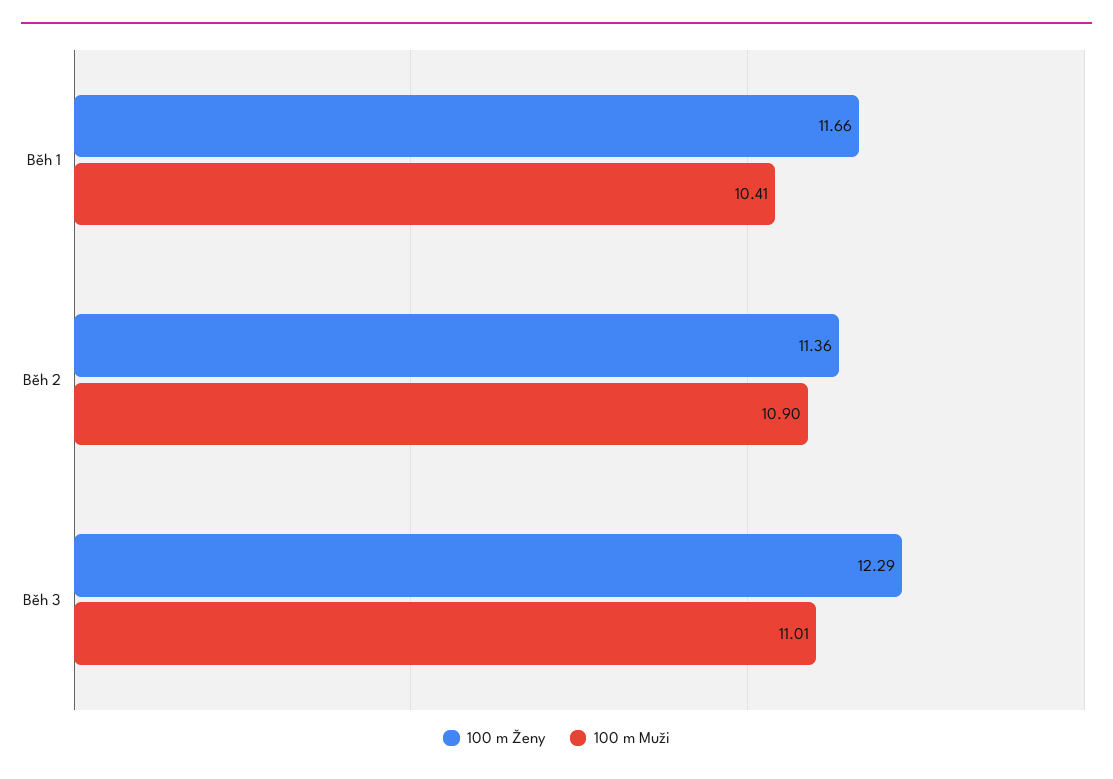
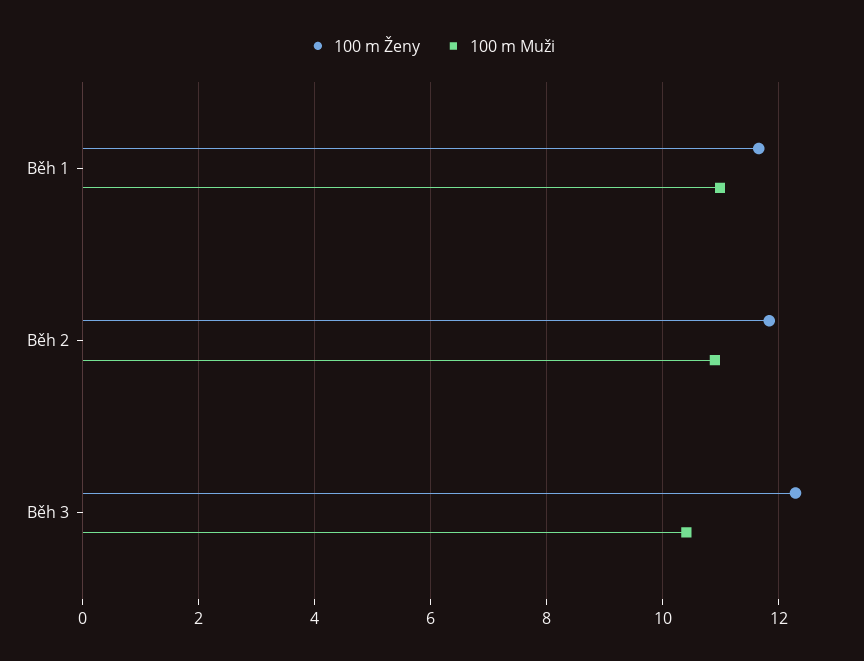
  {
    "100 m Ženy": {
      "Běh 1": 11.66,
-     "Běh 2": 11.36,
+     "Běh 2": 11.8,
      "Běh 3": 12.29
    },
    "100 m Muži": {
-     "Běh 1": 10.41,
+     "Běh 1": 11,
      "Běh 2": 10.9,
-     "Běh 3": 11.01
+     "Běh 3": 10.4
    }
  }

